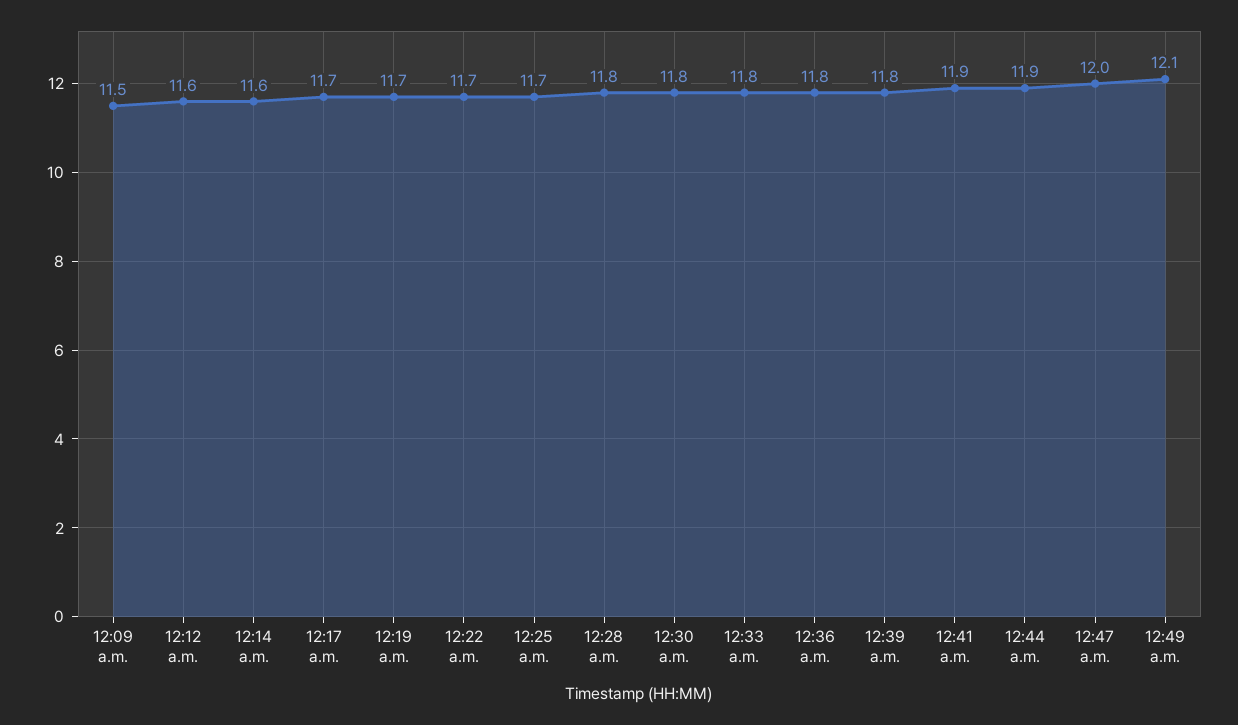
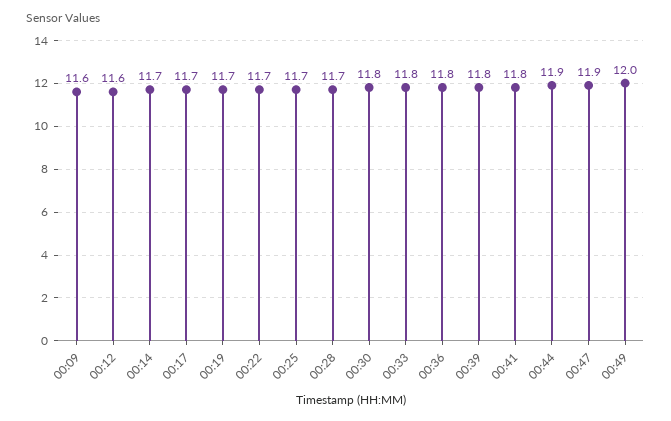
  {
-   "12:09 a.m.": 11.5,
+   "12:09 a.m.": 11.6,
    "12:12 a.m.": 11.6,
-   "12:14 a.m.": 11.6,
+   "12:14 a.m.": 11.7,
    "12:17 a.m.": 11.7,
    "12:19 a.m.": 11.7,
    "12:22 a.m.": 11.7,
    "12:25 a.m.": 11.7,
-   "12:28 a.m.": 11.8,
+   "12:28 a.m.": 11.7,
    "12:30 a.m.": 11.8,
    "12:33 a.m.": 11.8,
    "12:36 a.m.": 11.8,
    "12:39 a.m.": 11.8,
-   "12:41 a.m.": 11.9,
+   "12:41 a.m.": 11.8,
    "12:44 a.m.": 11.9,
-   "12:47 a.m.": 12,
+   "12:47 a.m.": 11.9,
-   "12:49 a.m.": 12.1
+   "12:49 a.m.": 12
  }

